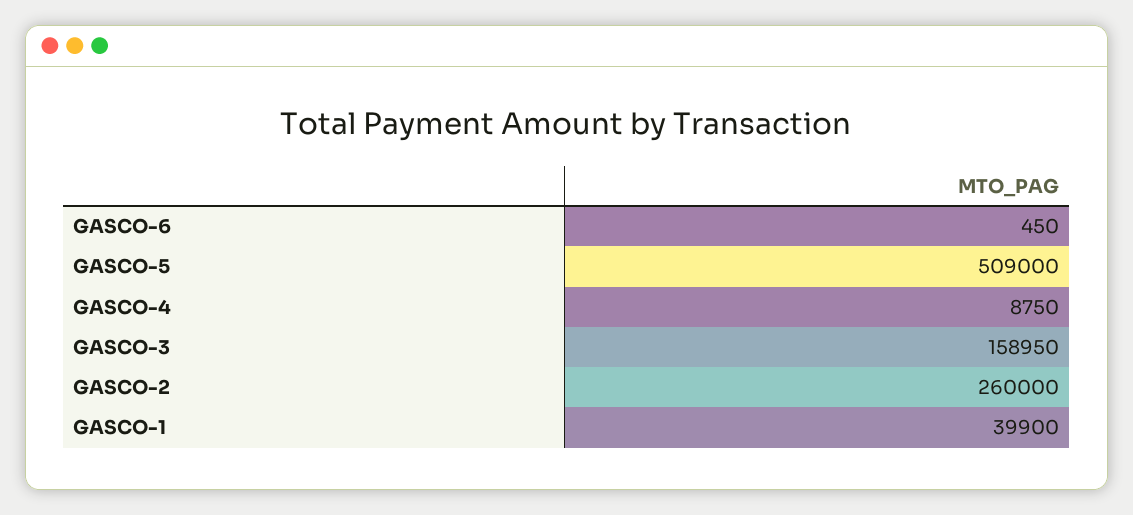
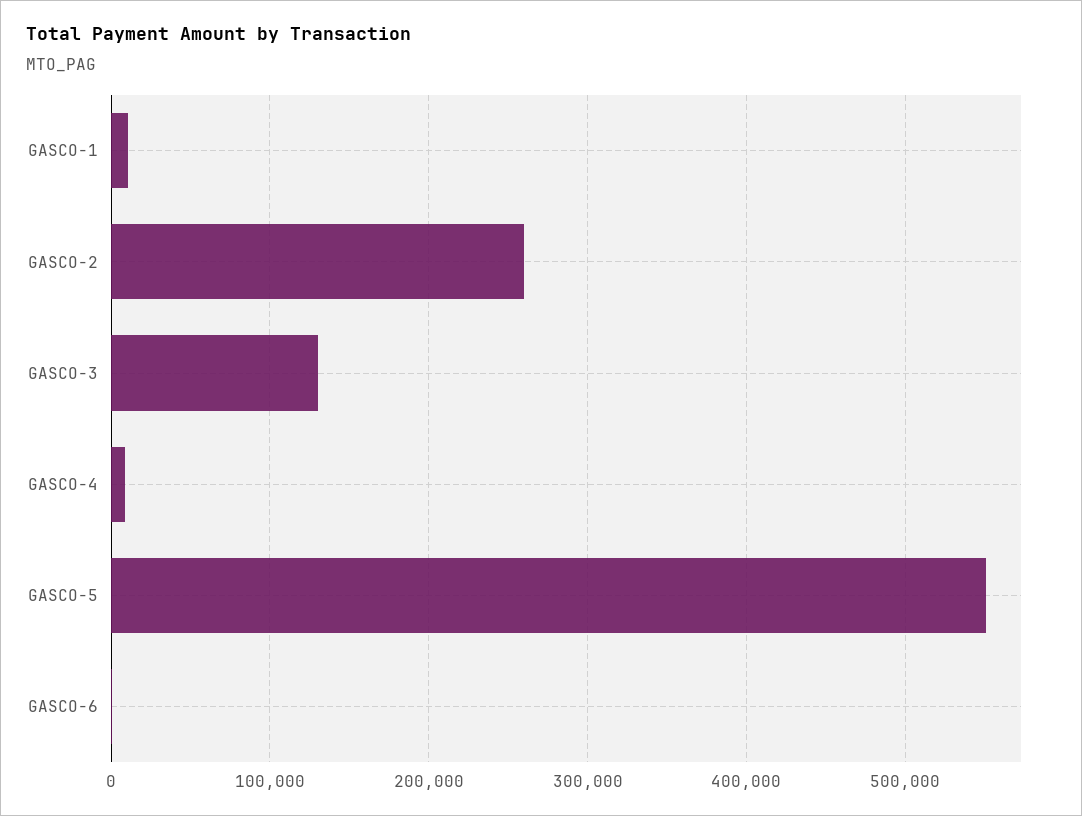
  {
    "GASCO-6": 450,
-   "GASCO-5": 509000,
+   "GASCO-5": 550000,
    "GASCO-4": 8750,
-   "GASCO-3": 158950,
+   "GASCO-3": 130000,
    "GASCO-2": 260000,
-   "GASCO-1": 39900
+   "GASCO-1": 10000
  }

